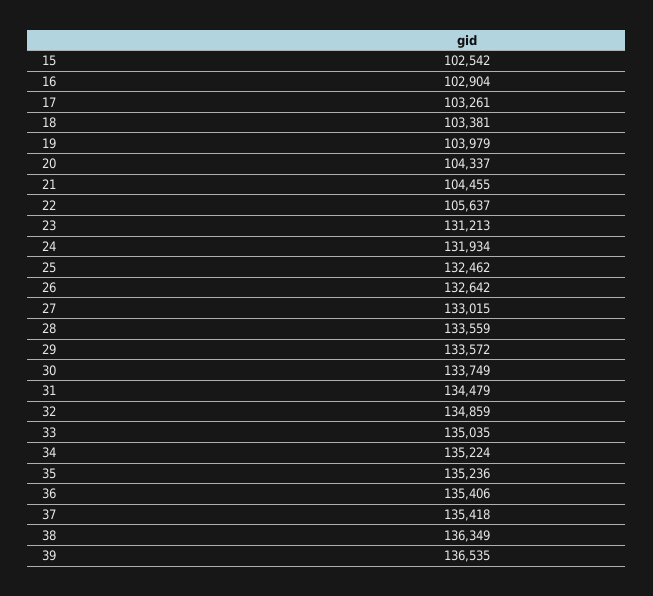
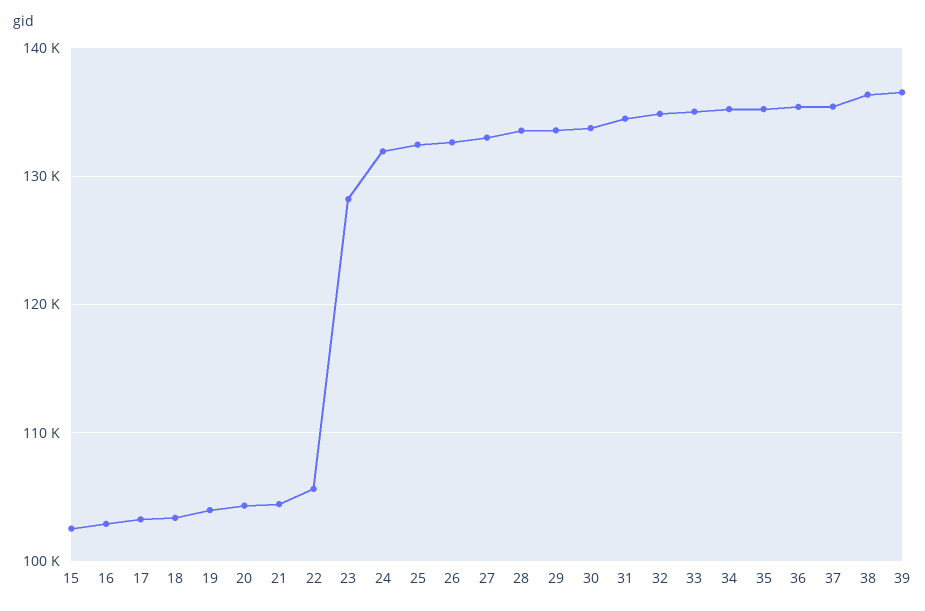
  {
    "15": 102542,
    "16": 102904,
    "17": 103261,
    "18": 103381,
    "19": 103979,
    "20": 104337,
    "21": 104455,
    "22": 105637,
-   "23": 131213,
+   "23": 128000,
    "24": 131934,
    "25": 132462,
    "26": 132642,
    "27": 133015,
    "28": 133559,
    "29": 133572,
    "30": 133749,
    "31": 134479,
    "32": 134859,
    "33": 135035,
    "34": 135224,
    "35": 135236,
    "36": 135406,
    "37": 135418,
    "38": 136349,
    "39": 136535
  }

